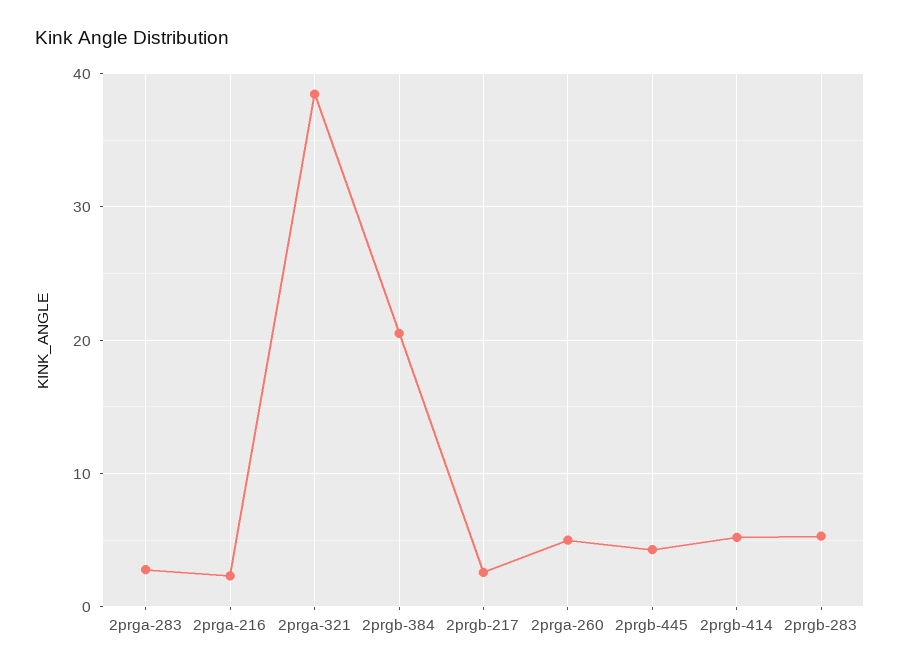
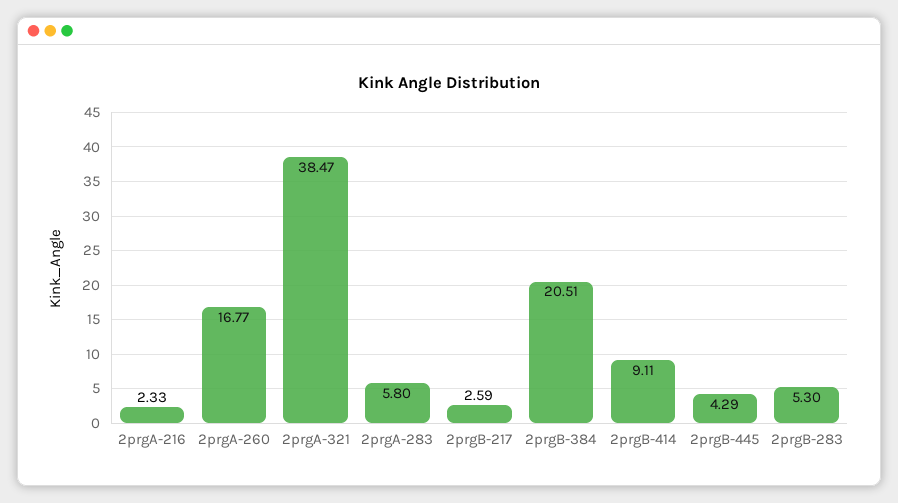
  {
-   "2prga-283": 3,
+   "2prga-283": 5.8,
    "2prga-216": 2.33,
    "2prga-321": 38.47,
    "2prgb-384": 20.51,
    "2prgb-217": 2.59,
-   "2prga-260": 5,
+   "2prga-260": 16.77,
    "2prgb-445": 4.29,
-   "2prgb-414": 5,
+   "2prgb-414": 9.11,
    "2prgb-283": 5.3
  }

